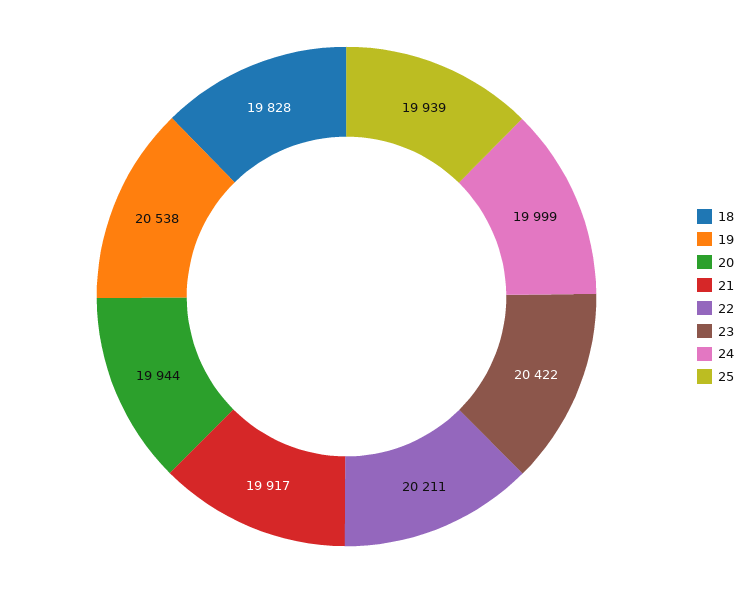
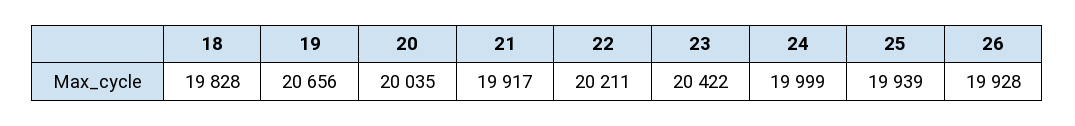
  {
    "18": 19828,
-   "19": 20538,
+   "19": 20656,
-   "20": 19944,
+   "20": 20035,
    "21": 19917,
    "22": 20211,
    "23": 20422,
    "24": 19999,
-   "25": 19939
+   "25": 19939,
+   "26": 19928
  }

